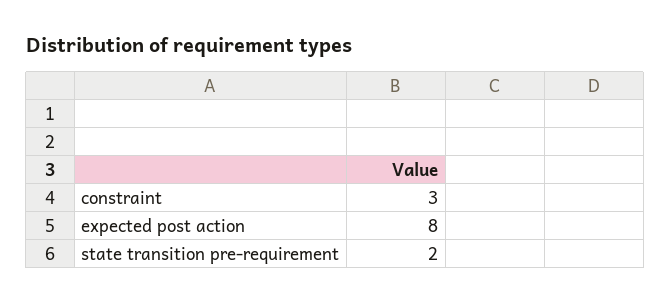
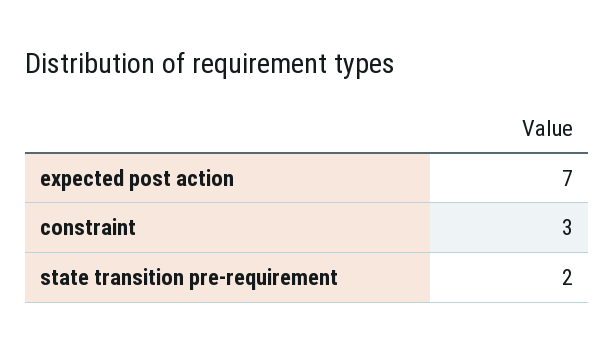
  {
    "constraint": 3,
-   "expected post action": 8,
+   "expected post action": 7,
    "state transition pre-requirement": 2
  }

